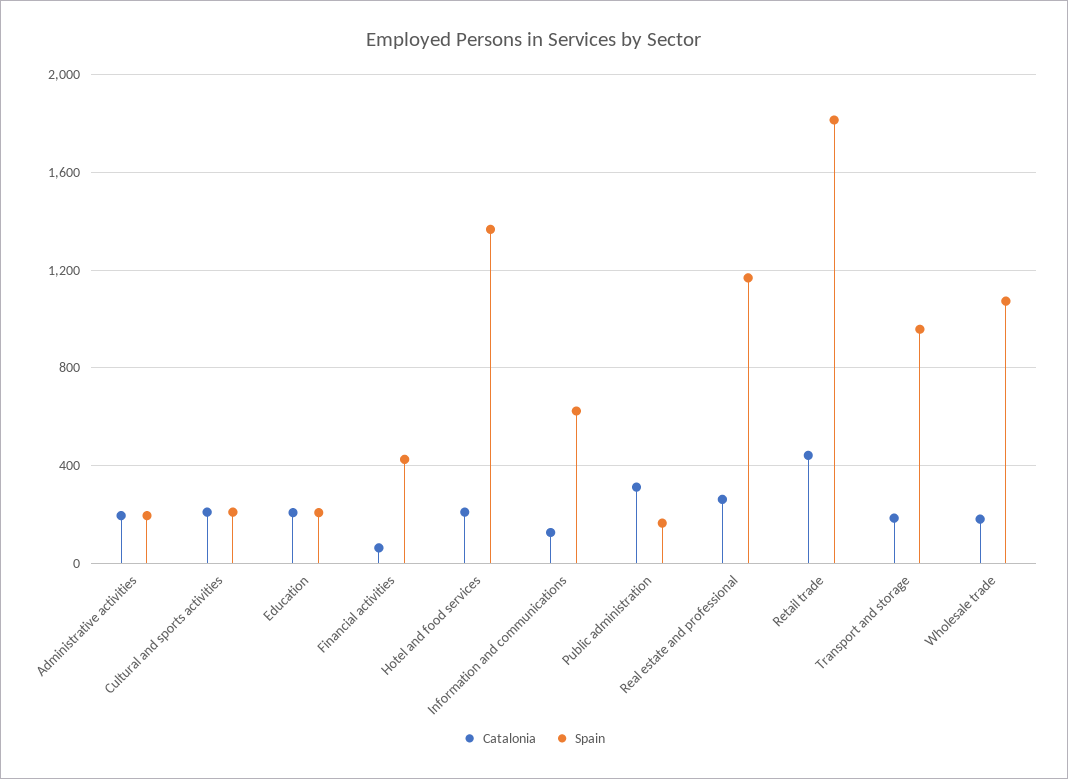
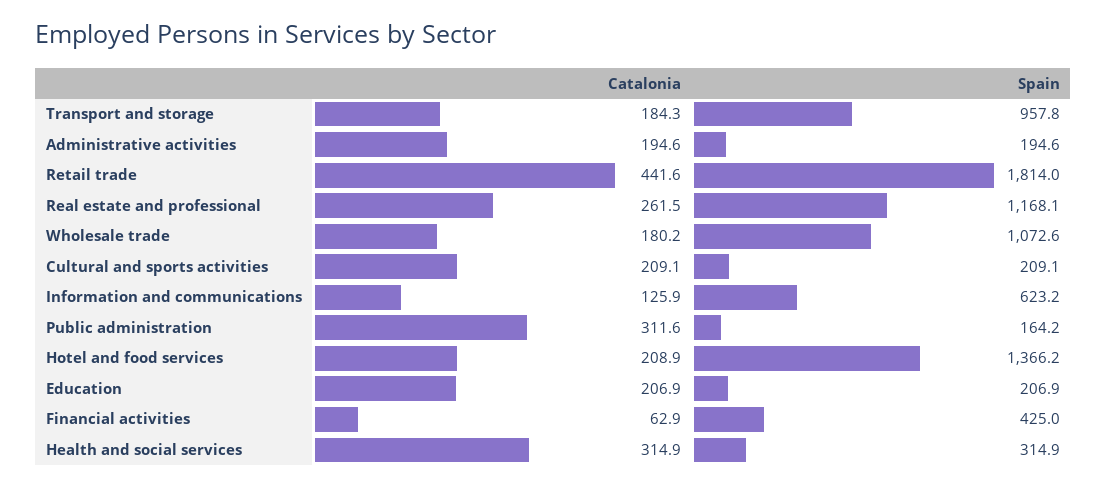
  {
    "Catalonia": {
      "Administrative activities": 194.6,
      "Cultural and sports activities": 209.1,
      "Education": 206.9,
      "Financial activities": 62.9,
      "Hotel and food services": 208.9,
      "Information and communications": 125.9,
      "Public administration": 311.6,
      "Real estate and professional": 261.5,
      "Retail trade": 441.6,
      "Transport and storage": 184.3,
-     "Wholesale trade": 180.2
+     "Wholesale trade": 180.2,
+     "Health and social services": 314.9
    },
    "Spain": {
      "Administrative activities": 194.6,
      "Cultural and sports activities": 209.1,
      "Education": 206.9,
      "Financial activities": 425,
      "Hotel and food services": 1366.2,
      "Information and communications": 623.2,
      "Public administration": 164.2,
      "Real estate and professional": 1168.1,
      "Retail trade": 1814,
      "Transport and storage": 957.8,
-     "Wholesale trade": 1072.6
+     "Wholesale trade": 1072.6,
+     "Health and social services": 314.9
    }
  }

